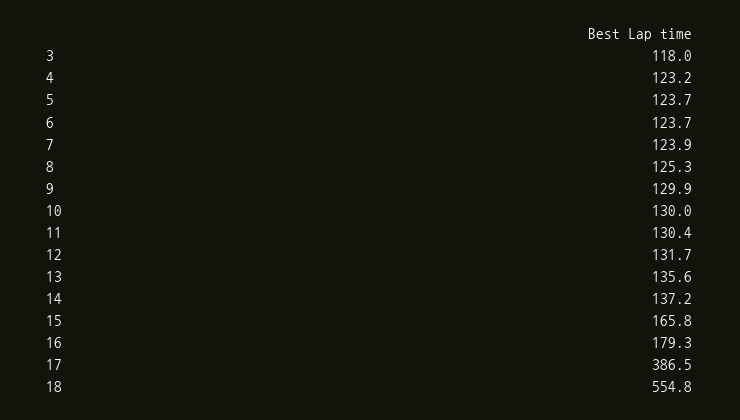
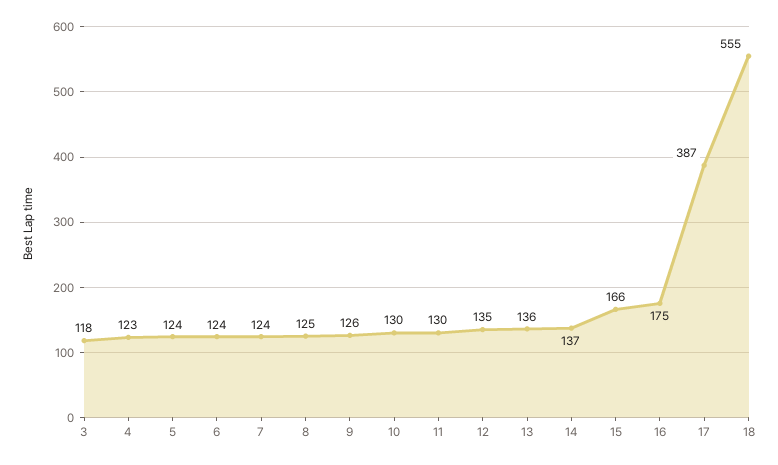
  {
    "3": 118,
    "4": 123.2,
    "5": 123.7,
    "6": 123.7,
    "7": 123.9,
    "8": 125.3,
-   "9": 129.9,
+   "9": 126,
    "10": 130,
    "11": 130.4,
-   "12": 131.7,
+   "12": 135,
    "13": 135.6,
    "14": 137.2,
    "15": 165.8,
-   "16": 179.3,
+   "16": 175,
    "17": 386.5,
    "18": 554.8
  }

